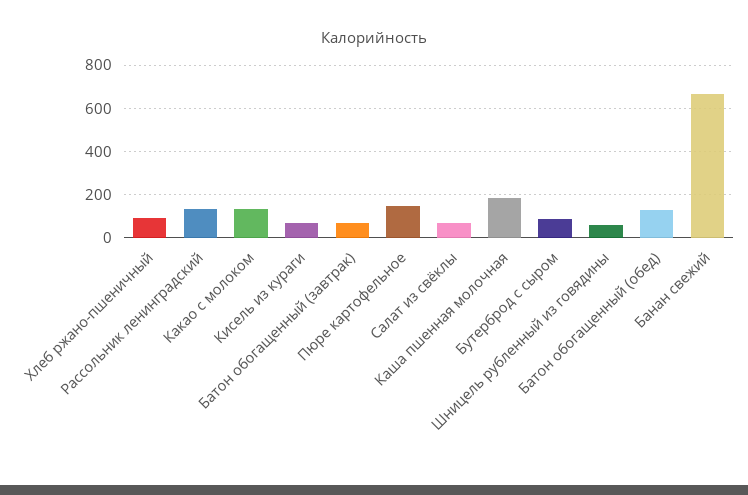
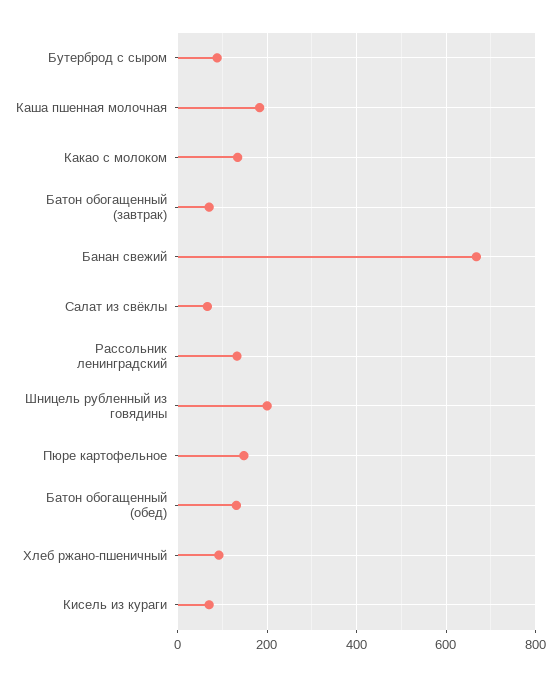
  {
    "Хлеб ржано-пшеничный": 100,
    "Рассольник ленинградский": 140,
    "Какао с молоком": 140,
    "Кисель из кураги": 80,
    "Батон обогащенный (завтрак)": 80,
    "Пюре картофельное": 140,
    "Салат из свёклы": 60,
    "Каша пшенная молочная": 180,
    "Бутерброд с сыром": 80,
-   "Шницель рубленный из говядины": 50,
+   "Шницель рубленный из говядины": 200,
    "Батон обогащенный (обед)": 140,
    "Банан свежий": 660
  }

